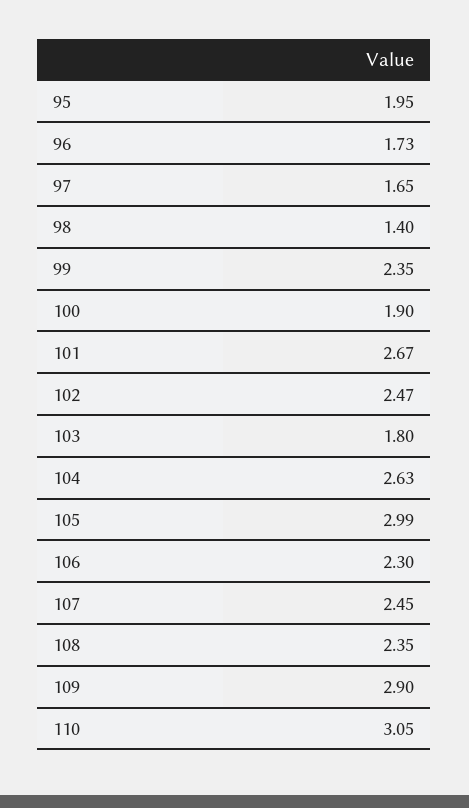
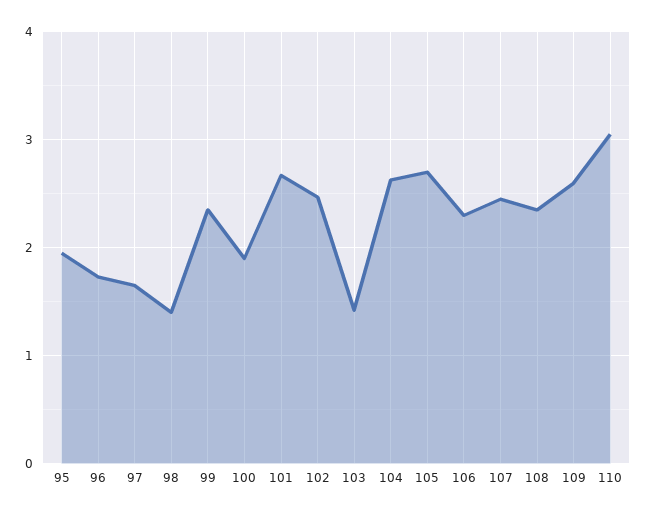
  {
    "95": 1.95,
    "96": 1.73,
    "97": 1.65,
    "98": 1.4,
    "99": 2.35,
    "100": 1.9,
    "101": 2.67,
    "102": 2.47,
-   "103": 1.8,
+   "103": 1.4,
    "104": 2.63,
-   "105": 2.99,
+   "105": 2.7,
    "106": 2.3,
    "107": 2.45,
    "108": 2.35,
-   "109": 2.9,
+   "109": 2.6,
    "110": 3.05
  }

